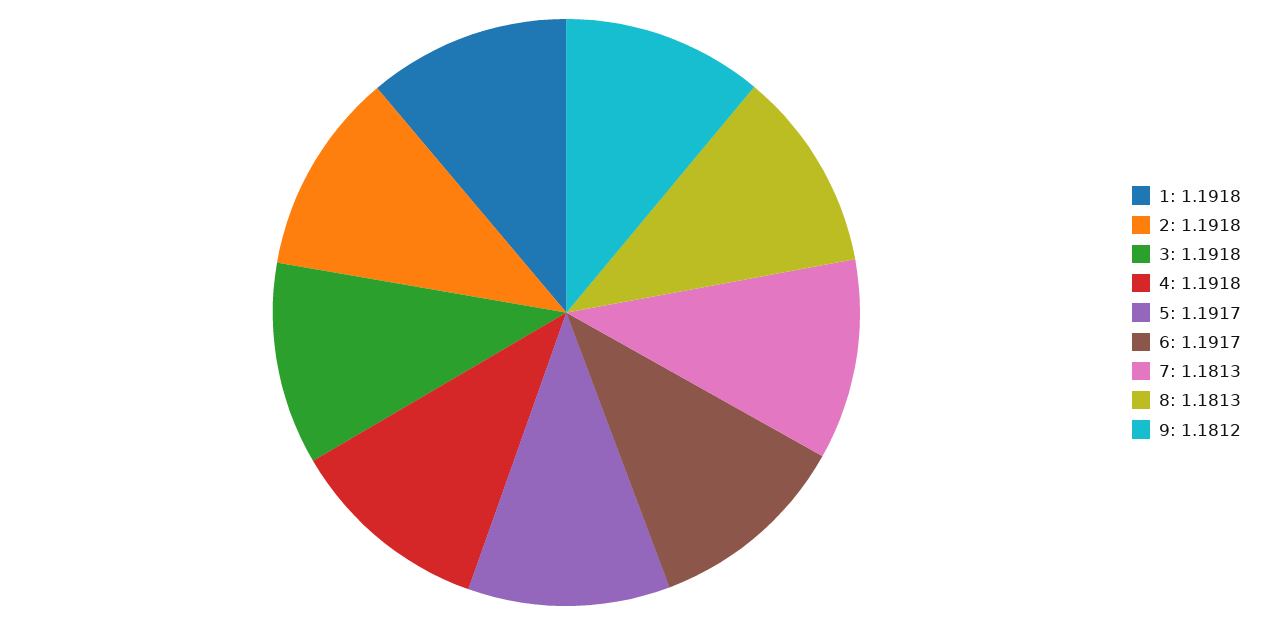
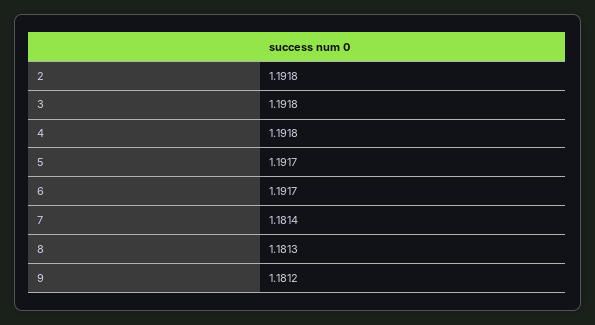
  {
-   "1": 1.1918,
    "2": 1.1918,
    "3": 1.1918,
    "4": 1.1918,
    "5": 1.1917,
    "6": 1.1917,
-   "7": 1.1813,
+   "7": 1.1814,
    "8": 1.1813,
    "9": 1.1812
  }

